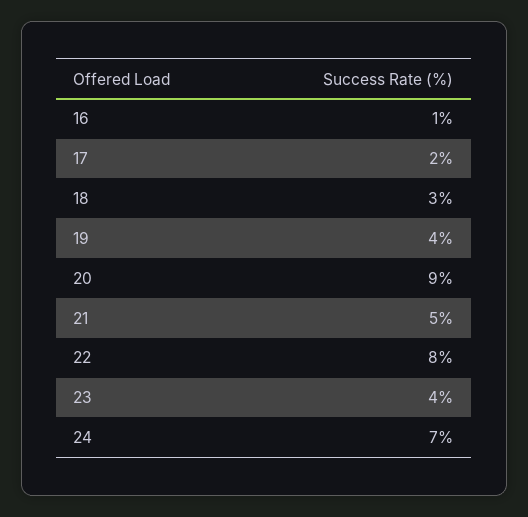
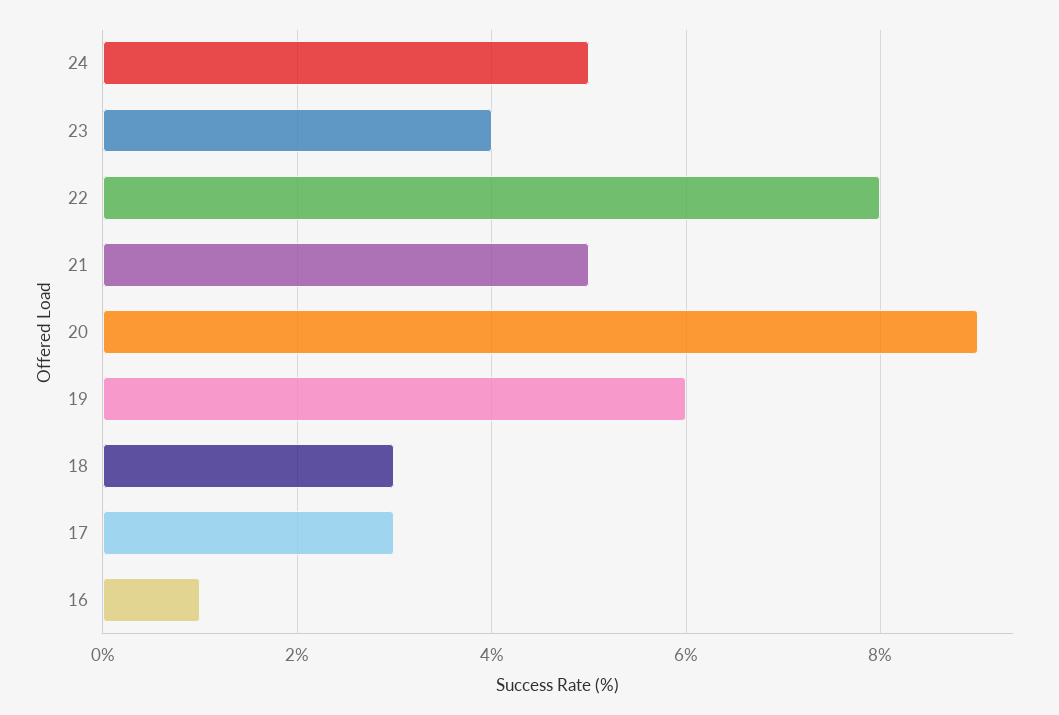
  {
    "16": 1,
-   "17": 2,
+   "17": 3,
    "18": 3,
-   "19": 4,
+   "19": 6,
    "20": 9,
    "21": 5,
    "22": 8,
    "23": 4,
-   "24": 7
+   "24": 5
  }

